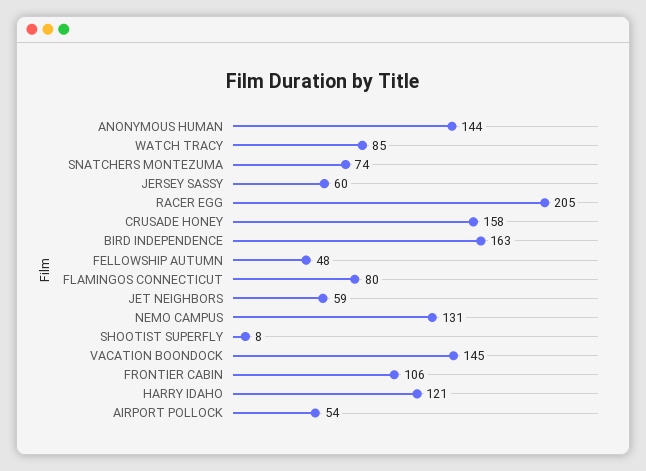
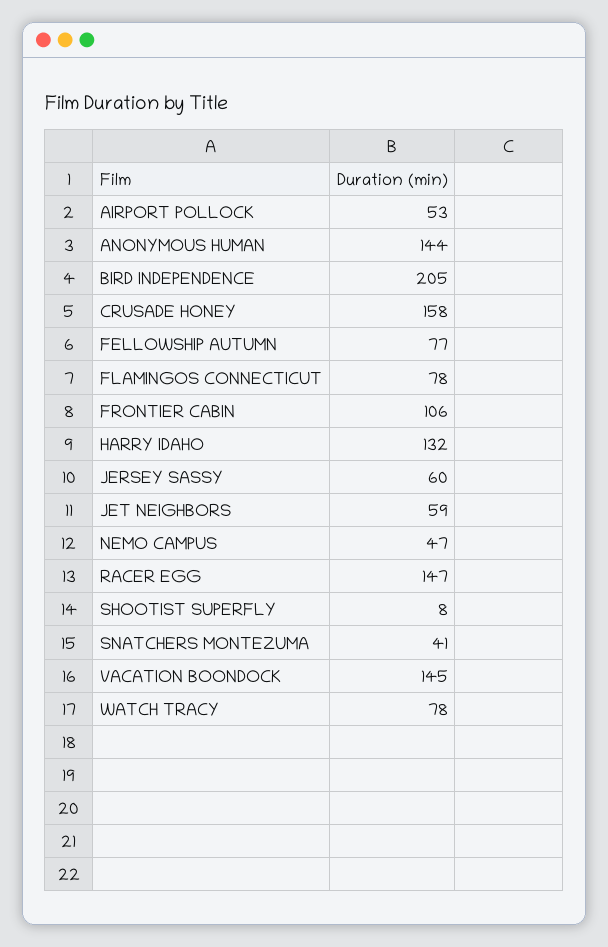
  {
    "ANONYMOUS HUMAN": 144,
-   "WATCH TRACY": 85,
+   "WATCH TRACY": 78,
-   "SNATCHERS MONTEZUMA": 74,
+   "SNATCHERS MONTEZUMA": 41,
    "JERSEY SASSY": 60,
-   "RACER EGG": 205,
+   "RACER EGG": 147,
    "CRUSADE HONEY": 158,
-   "BIRD INDEPENDENCE": 163,
+   "BIRD INDEPENDENCE": 205,
-   "FELLOWSHIP AUTUMN": 48,
+   "FELLOWSHIP AUTUMN": 77,
-   "FLAMINGOS CONNECTICUT": 80,
+   "FLAMINGOS CONNECTICUT": 78,
    "JET NEIGHBORS": 59,
-   "NEMO CAMPUS": 131,
+   "NEMO CAMPUS": 47,
    "SHOOTIST SUPERFLY": 8,
    "VACATION BOONDOCK": 145,
    "FRONTIER CABIN": 106,
-   "HARRY IDAHO": 121,
+   "HARRY IDAHO": 132,
-   "AIRPORT POLLOCK": 54
+   "AIRPORT POLLOCK": 53
  }

